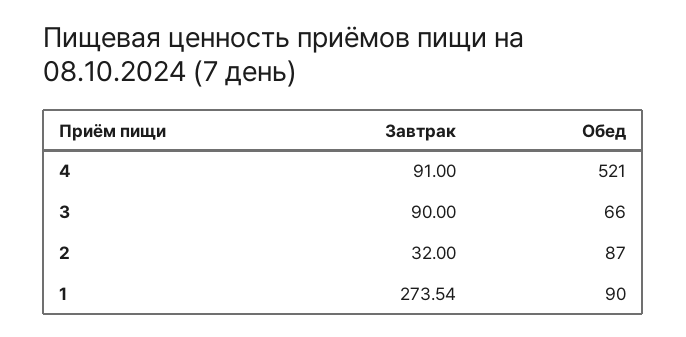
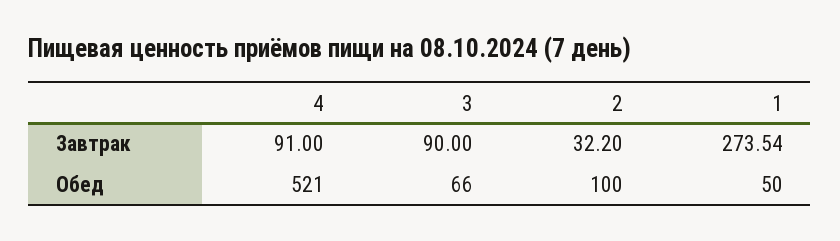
  {
    "Завтрак": {
      "4": 91,
      "3": 90,
-     "2": 32,
+     "2": 32.2,
      "1": 273.54
    },
    "Обед": {
      "4": 521,
      "3": 66,
-     "2": 87,
+     "2": 100,
-     "1": 90
+     "1": 50
    }
  }

